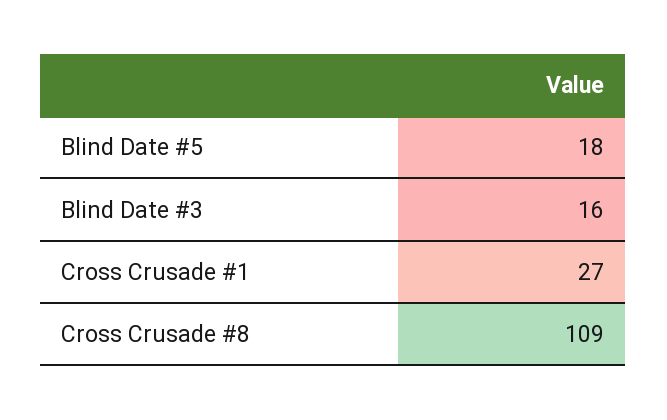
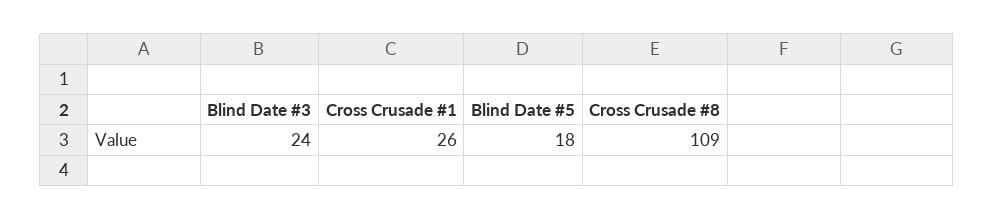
  {
    "Blind Date #5": 18,
-   "Blind Date #3": 16,
+   "Blind Date #3": 24,
-   "Cross Crusade #1": 27,
+   "Cross Crusade #1": 26,
    "Cross Crusade #8": 109
  }

